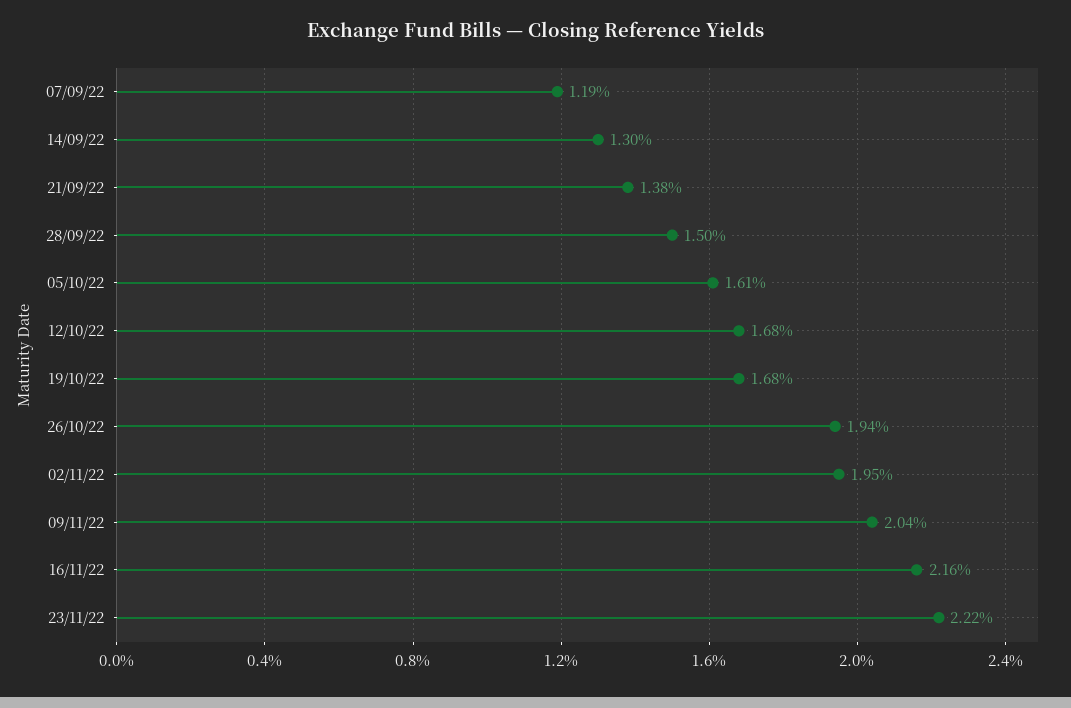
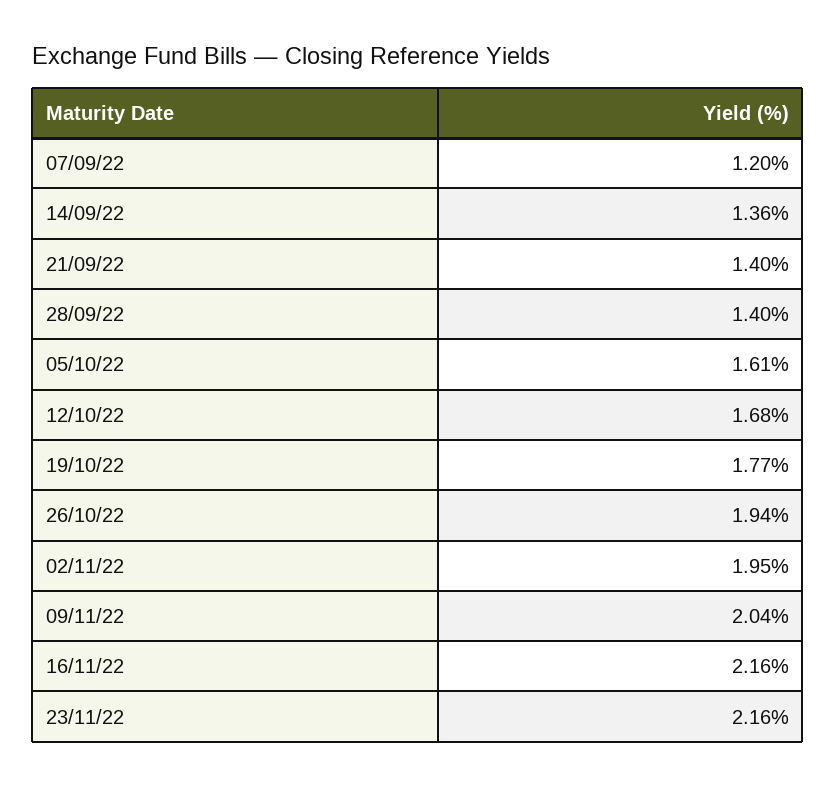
  {
-   "07/09/22": 1.19,
+   "07/09/22": 1.2,
-   "14/09/22": 1.3,
+   "14/09/22": 1.36,
-   "21/09/22": 1.38,
+   "21/09/22": 1.4,
-   "28/09/22": 1.5,
+   "28/09/22": 1.4,
    "05/10/22": 1.61,
    "12/10/22": 1.68,
-   "19/10/22": 1.68,
+   "19/10/22": 1.77,
    "26/10/22": 1.94,
    "02/11/22": 1.95,
    "09/11/22": 2.04,
    "16/11/22": 2.16,
-   "23/11/22": 2.22
+   "23/11/22": 2.16
  }

